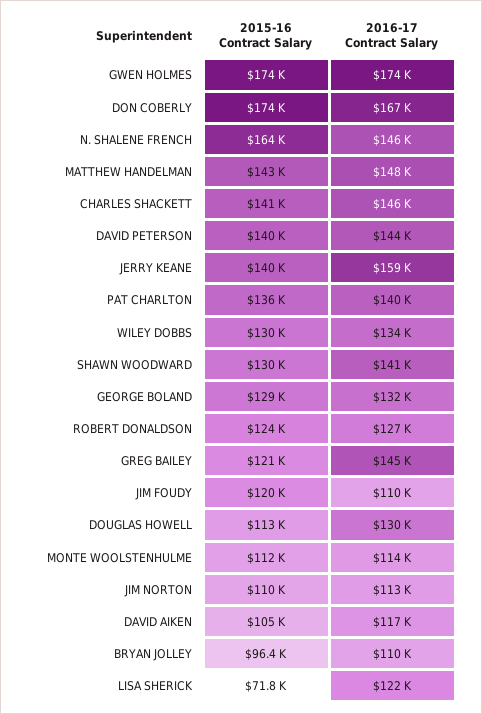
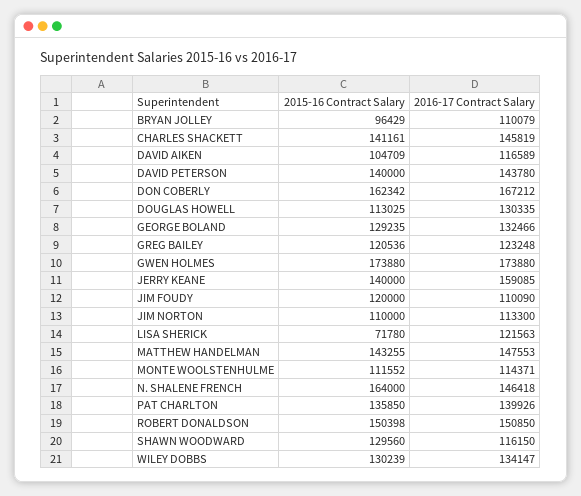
  {
    "2015-16 Contract Salary": {
      "GWEN HOLMES": 173880,
-     "DON COBERLY": 174000,
+     "DON COBERLY": 162342,
      "N. SHALENE FRENCH": 164000,
      "MATTHEW HANDELMAN": 143255,
      "CHARLES SHACKETT": 141161,
      "DAVID PETERSON": 140000,
      "JERRY KEANE": 140000,
      "PAT CHARLTON": 135850,
      "WILEY DOBBS": 130239,
      "SHAWN WOODWARD": 129560,
      "GEORGE BOLAND": 129235,
-     "ROBERT DONALDSON": 124000,
+     "ROBERT DONALDSON": 150398,
      "GREG BAILEY": 120536,
      "JIM FOUDY": 120000,
      "DOUGLAS HOWELL": 113025,
      "MONTE WOOLSTENHULME": 111552,
      "JIM NORTON": 110000,
      "DAVID AIKEN": 104709,
      "BRYAN JOLLEY": 96429,
      "LISA SHERICK": 71780
    },
    "2016-17 Contract Salary": {
      "GWEN HOLMES": 173880,
      "DON COBERLY": 167212,
      "N. SHALENE FRENCH": 146418,
      "MATTHEW HANDELMAN": 147553,
      "CHARLES SHACKETT": 145819,
      "DAVID PETERSON": 143780,
      "JERRY KEANE": 159085,
      "PAT CHARLTON": 139926,
      "WILEY DOBBS": 134147,
-     "SHAWN WOODWARD": 141000,
+     "SHAWN WOODWARD": 116150,
      "GEORGE BOLAND": 132466,
-     "ROBERT DONALDSON": 127000,
+     "ROBERT DONALDSON": 150850,
-     "GREG BAILEY": 145000,
+     "GREG BAILEY": 123248,
      "JIM FOUDY": 110090,
      "DOUGLAS HOWELL": 130335,
      "MONTE WOOLSTENHULME": 114371,
      "JIM NORTON": 113300,
      "DAVID AIKEN": 116589,
      "BRYAN JOLLEY": 110079,
      "LISA SHERICK": 121563
    }
  }

